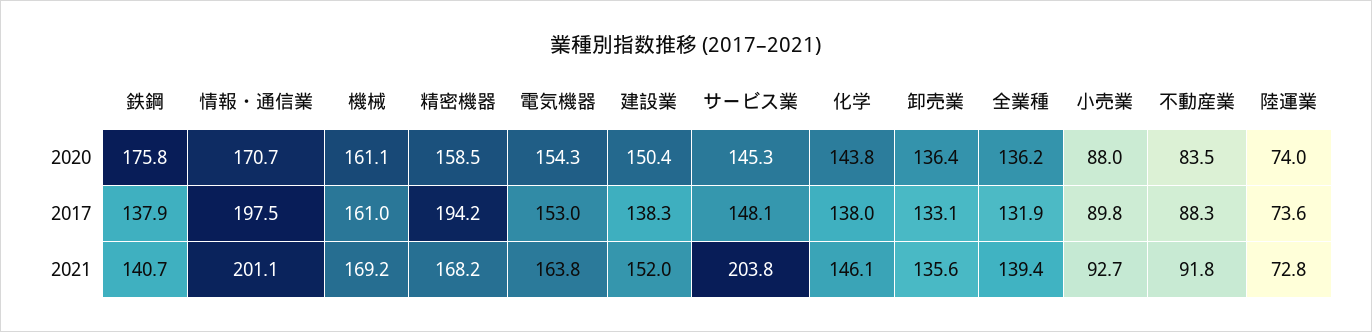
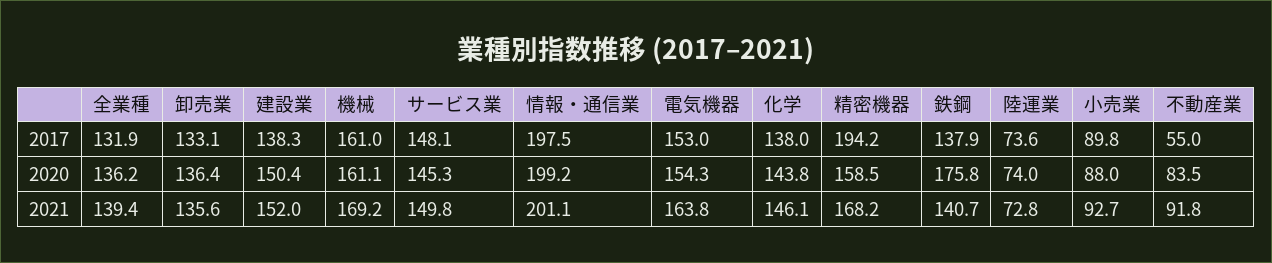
  {
    "鉄鋼": {
      "2020": 175.8,
      "2017": 137.9,
      "2021": 140.7
    },
    "情報・通信業": {
-     "2020": 170.7,
+     "2020": 199.2,
      "2017": 197.5,
      "2021": 201.1
    },
    "機械": {
      "2020": 161.1,
      "2017": 161,
      "2021": 169.2
    },
    "精密機器": {
      "2020": 158.5,
      "2017": 194.2,
      "2021": 168.2
    },
    "電気機器": {
      "2020": 154.3,
      "2017": 153,
      "2021": 163.8
    },
    "建設業": {
      "2020": 150.4,
      "2017": 138.3,
      "2021": 152
    },
    "サービス業": {
      "2020": 145.3,
      "2017": 148.1,
-     "2021": 203.8
+     "2021": 149.8
    },
    "化学": {
      "2020": 143.8,
      "2017": 138,
      "2021": 146.1
    },
    "卸売業": {
      "2020": 136.4,
      "2017": 133.1,
      "2021": 135.6
    },
    "全業種": {
      "2020": 136.2,
      "2017": 131.9,
      "2021": 139.4
    },
    "小売業": {
      "2020": 88,
      "2017": 89.8,
      "2021": 92.7
    },
    "不動産業": {
      "2020": 83.5,
-     "2017": 88.3,
+     "2017": 55,
      "2021": 91.8
    },
    "陸運業": {
      "2020": 74,
      "2017": 73.6,
      "2021": 72.8
    }
  }

